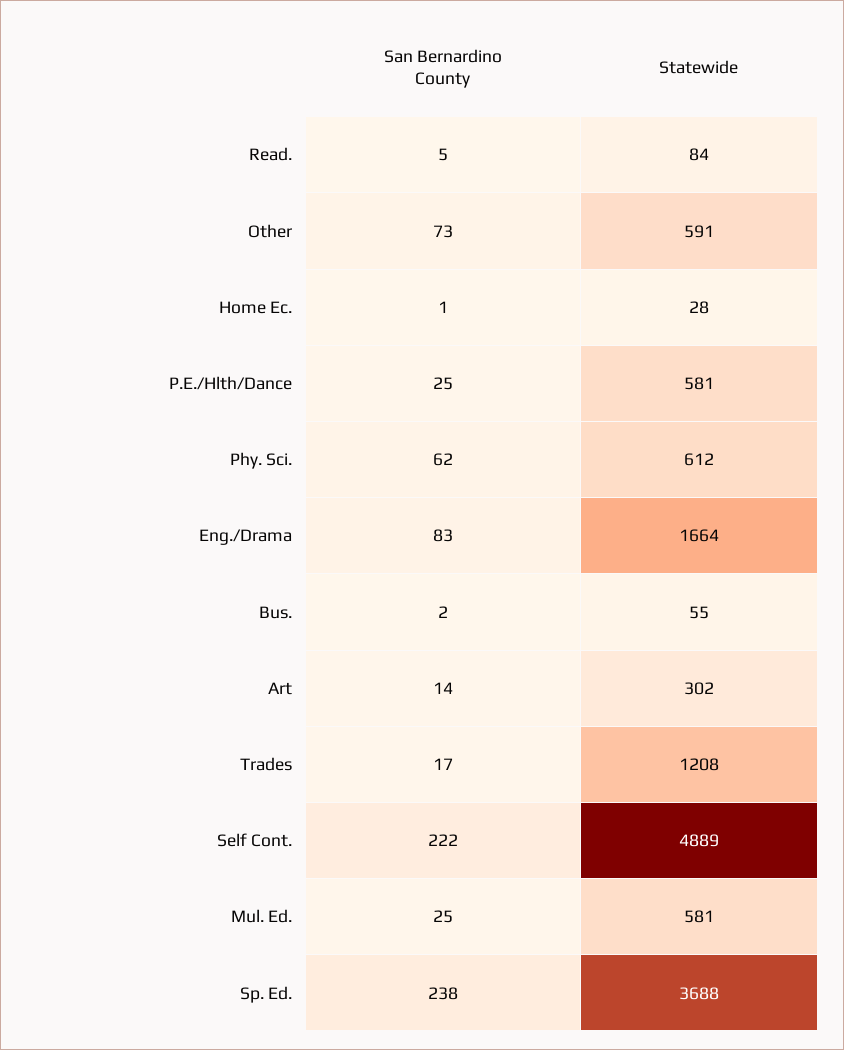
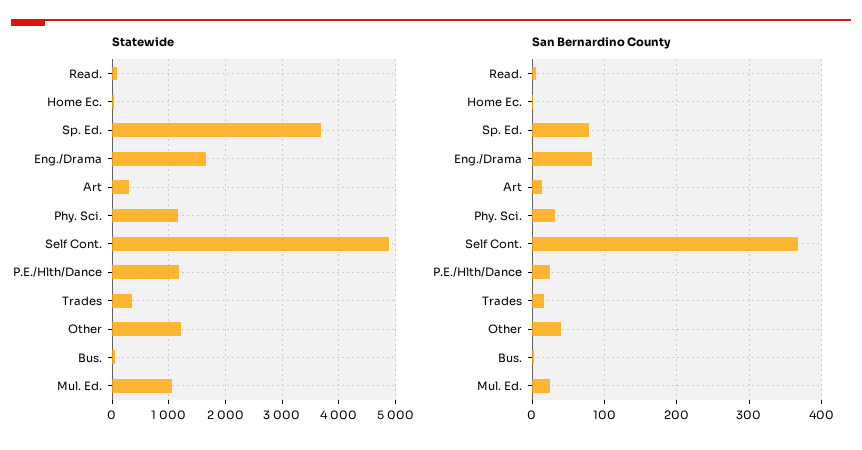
  {
    "San Bernardino County": {
      "Read.": 5,
-     "Other": 73,
+     "Other": 40,
      "Home Ec.": 1,
      "P.E./Hlth/Dance": 25,
-     "Phy. Sci.": 62,
+     "Phy. Sci.": 30,
      "Eng./Drama": 83,
      "Bus.": 2,
      "Art": 14,
      "Trades": 17,
-     "Self Cont.": 222,
+     "Self Cont.": 370,
      "Mul. Ed.": 25,
-     "Sp. Ed.": 238
+     "Sp. Ed.": 80
    },
    "Statewide": {
      "Read.": 84,
-     "Other": 591,
+     "Other": 1200,
      "Home Ec.": 28,
-     "P.E./Hlth/Dance": 581,
+     "P.E./Hlth/Dance": 1200,
-     "Phy. Sci.": 612,
+     "Phy. Sci.": 1200,
      "Eng./Drama": 1664,
      "Bus.": 55,
      "Art": 302,
-     "Trades": 1208,
+     "Trades": 400,
      "Self Cont.": 4889,
-     "Mul. Ed.": 581,
+     "Mul. Ed.": 1000,
      "Sp. Ed.": 3688
    }
  }

